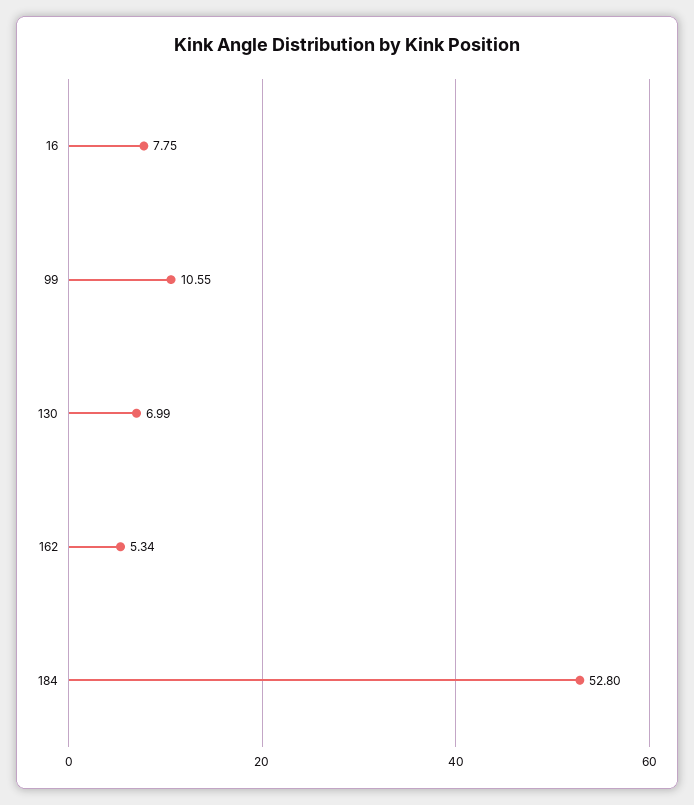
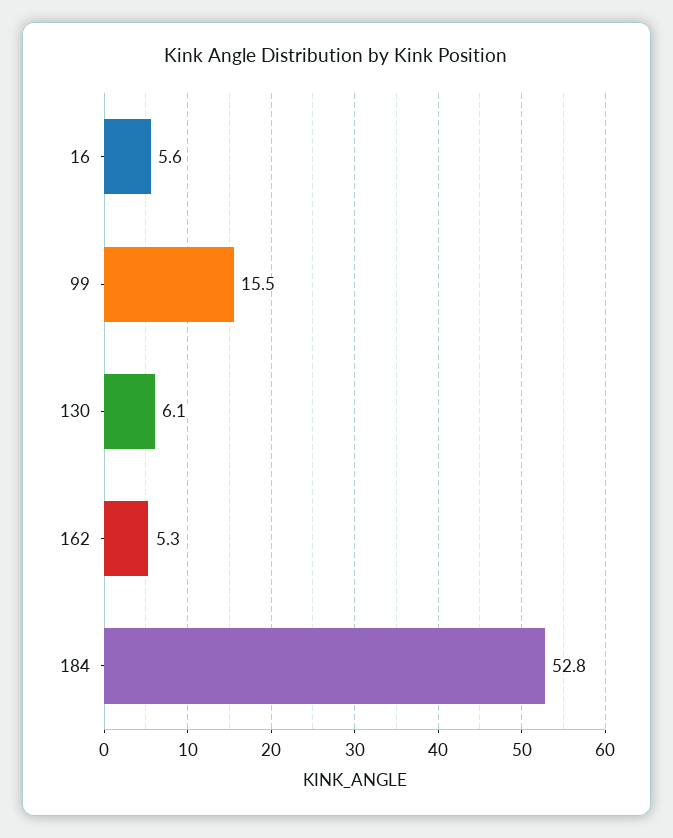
  {
-   "16": 7.75,
+   "16": 5.6,
-   "99": 10.55,
+   "99": 15.5,
-   "130": 6.99,
+   "130": 6.1,
    "162": 5.34,
    "184": 52.8
  }

